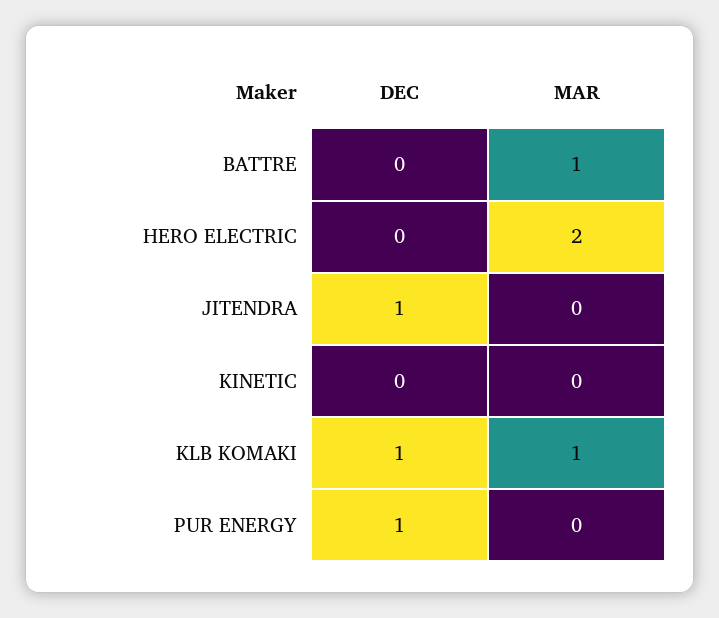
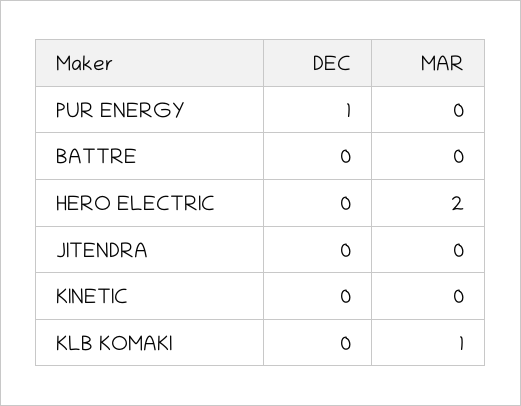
  {
    "DEC": {
      "BATTRE": 0,
      "HERO ELECTRIC": 0,
-     "JITENDRA": 1,
+     "JITENDRA": 0,
      "KINETIC": 0,
-     "KLB KOMAKI": 1,
+     "KLB KOMAKI": 0,
      "PUR ENERGY": 1
    },
    "MAR": {
-     "BATTRE": 1,
+     "BATTRE": 0,
      "HERO ELECTRIC": 2,
      "JITENDRA": 0,
      "KINETIC": 0,
      "KLB KOMAKI": 1,
      "PUR ENERGY": 0
    }
  }

